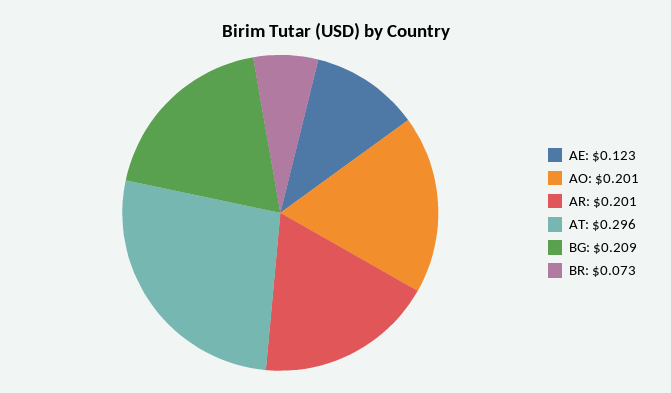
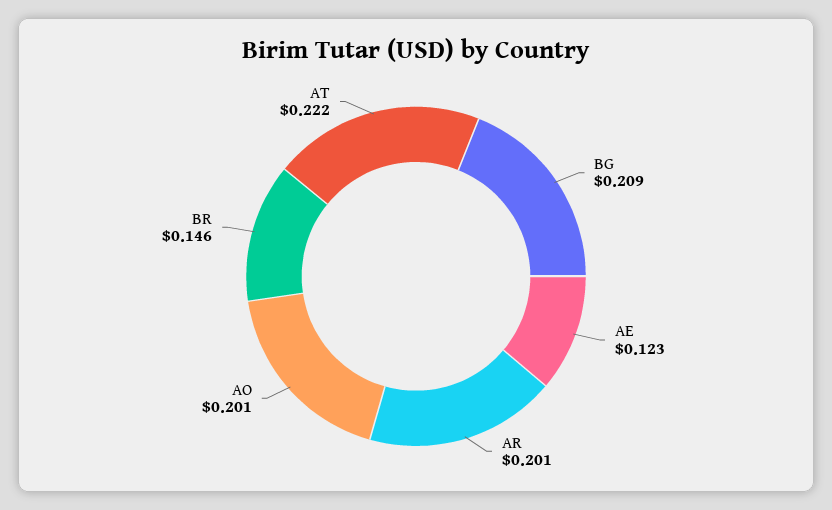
  {
    "AE": 0.123,
    "AO": 0.201,
    "AR": 0.201,
-   "AT": 0.296,
+   "AT": 0.222,
    "BG": 0.209,
-   "BR": 0.073
+   "BR": 0.146
  }

